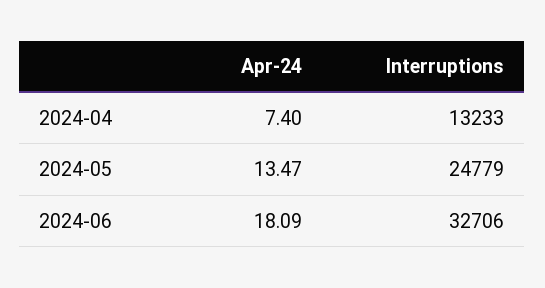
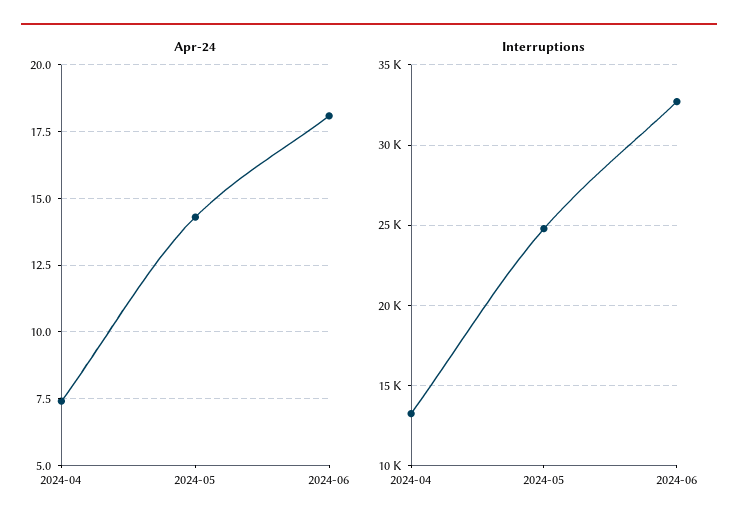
  {
    "Apr-24": {
      "2024-04": 7.4,
-     "2024-05": 13.47,
+     "2024-05": 14.25,
      "2024-06": 18.09
    },
    "Interruptions": {
      "2024-04": 13233,
      "2024-05": 24779,
      "2024-06": 32706
    }
  }

